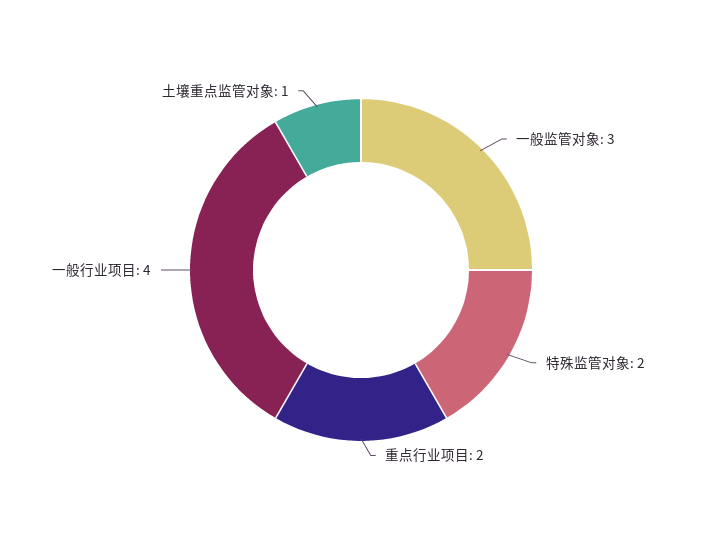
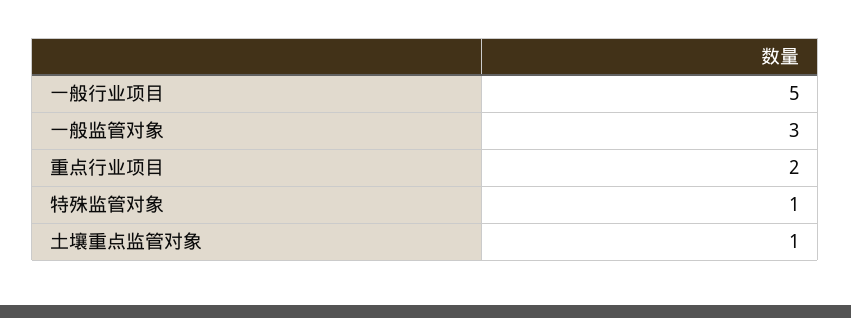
  {
    "一般监管对象": 3,
-   "特殊监管对象": 2,
+   "特殊监管对象": 1,
    "重点行业项目": 2,
-   "一般行业项目": 4,
+   "一般行业项目": 5,
    "土壤重点监管对象": 1
  }

